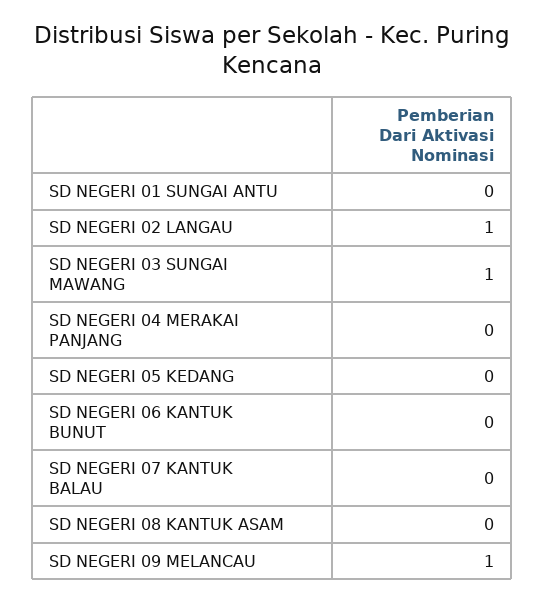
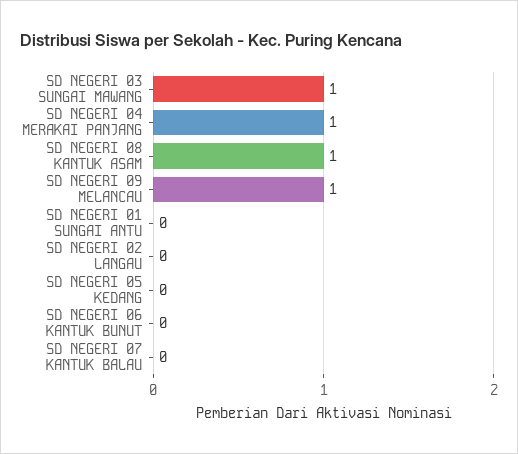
  {
    "SD NEGERI 01 SUNGAI ANTU": 0,
-   "SD NEGERI 02 LANGAU": 1,
+   "SD NEGERI 02 LANGAU": 0,
    "SD NEGERI 03 SUNGAI MAWANG": 1,
-   "SD NEGERI 04 MERAKAI PANJANG": 0,
+   "SD NEGERI 04 MERAKAI PANJANG": 1,
    "SD NEGERI 05 KEDANG": 0,
    "SD NEGERI 06 KANTUK BUNUT": 0,
    "SD NEGERI 07 KANTUK BALAU": 0,
-   "SD NEGERI 08 KANTUK ASAM": 0,
+   "SD NEGERI 08 KANTUK ASAM": 1,
    "SD NEGERI 09 MELANCAU": 1
  }

